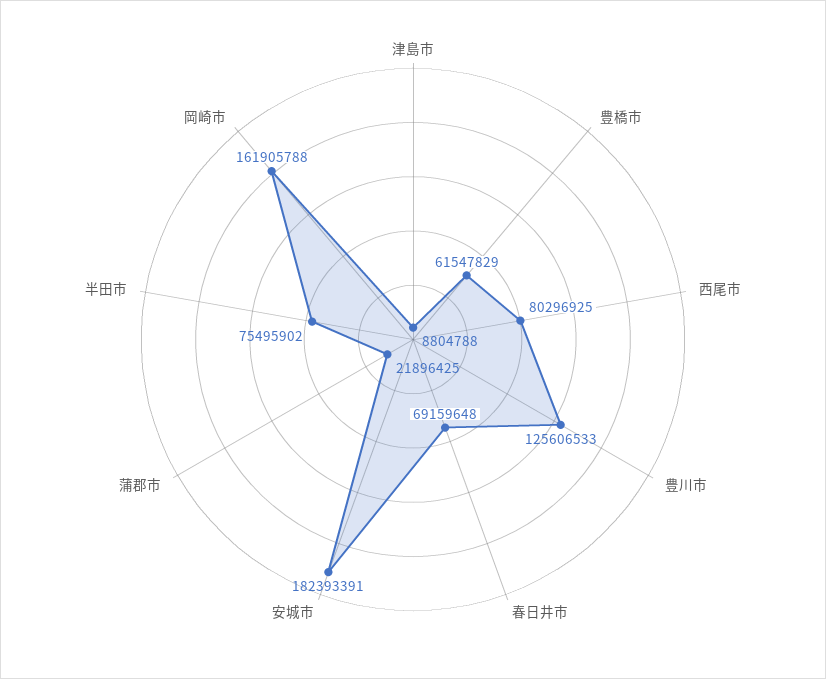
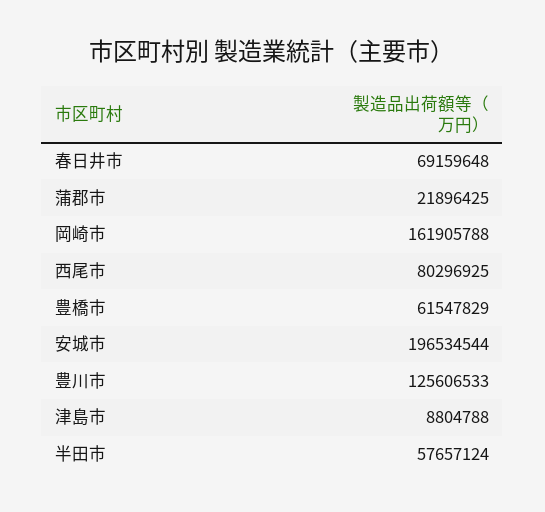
  {
    "津島市": 8804788,
    "豊橋市": 61547829,
    "西尾市": 80296925,
    "豊川市": 125606533,
    "春日井市": 69159648,
-   "安城市": 182393391,
+   "安城市": 196534544,
    "蒲郡市": 21896425,
-   "半田市": 75495902,
+   "半田市": 57657124,
    "岡崎市": 161905788
  }

